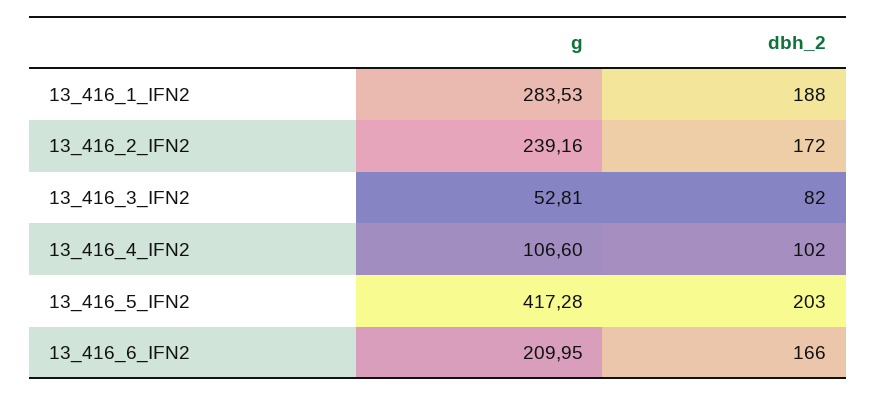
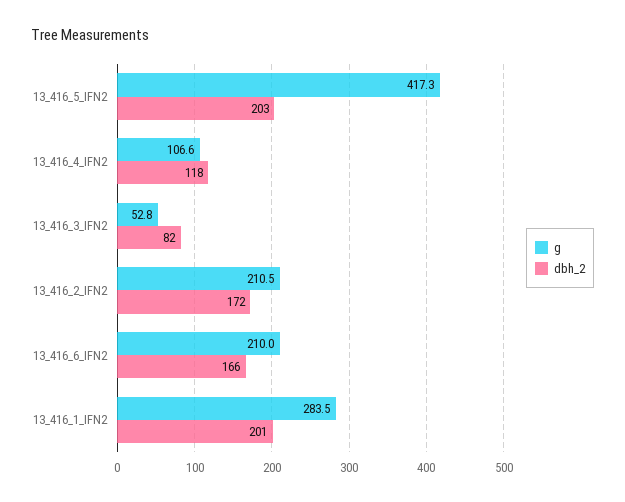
  {
    "g": {
      "13_416_1_IFN2": 283.53,
-     "13_416_2_IFN2": 239.16,
+     "13_416_2_IFN2": 210.5,
      "13_416_3_IFN2": 52.81,
      "13_416_4_IFN2": 106.6,
      "13_416_5_IFN2": 417.28,
      "13_416_6_IFN2": 209.95
    },
    "dbh_2": {
-     "13_416_1_IFN2": 188,
+     "13_416_1_IFN2": 201,
      "13_416_2_IFN2": 172,
      "13_416_3_IFN2": 82,
-     "13_416_4_IFN2": 102,
+     "13_416_4_IFN2": 118,
      "13_416_5_IFN2": 203,
      "13_416_6_IFN2": 166
    }
  }

